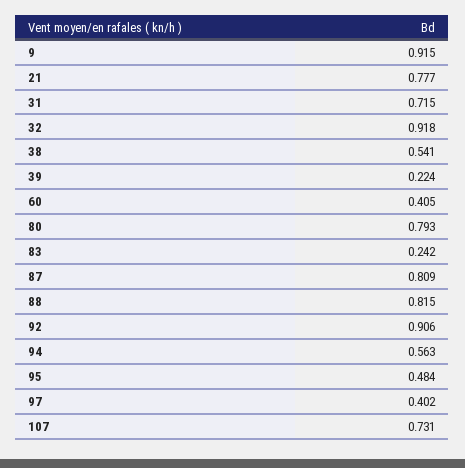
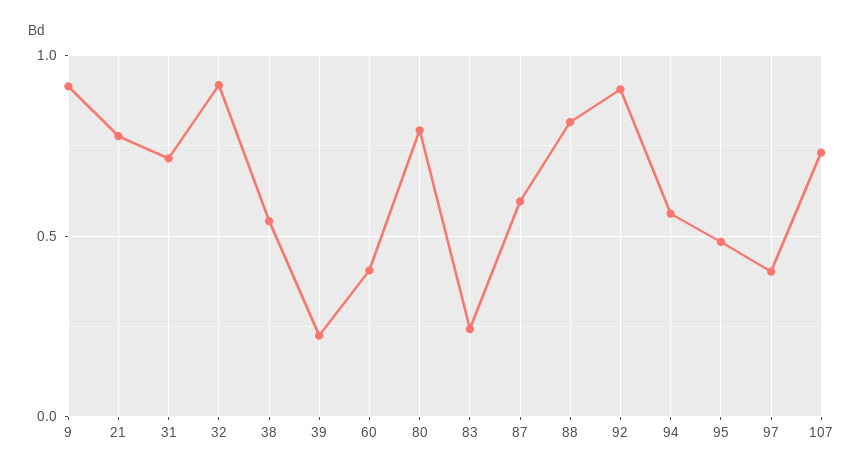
  {
    "9": 0.915,
    "21": 0.777,
    "31": 0.715,
    "32": 0.918,
    "38": 0.541,
    "39": 0.224,
    "60": 0.405,
    "80": 0.793,
    "83": 0.242,
-   "87": 0.809,
+   "87": 0.6,
    "88": 0.815,
    "92": 0.906,
    "94": 0.563,
    "95": 0.484,
    "97": 0.402,
    "107": 0.731
  }

